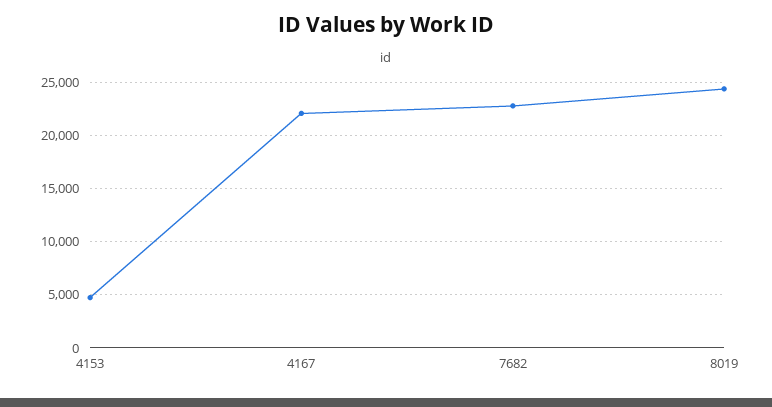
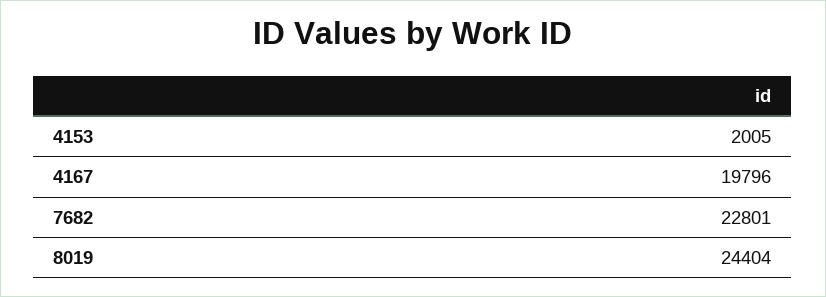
  {
-   "4153": 5000,
+   "4153": 2005,
-   "4167": 22000,
+   "4167": 19796,
    "7682": 22801,
    "8019": 24404
  }

